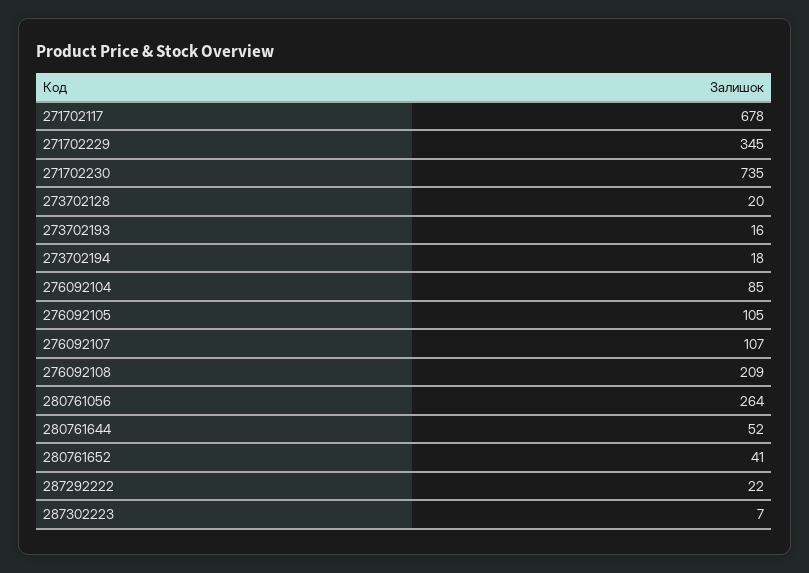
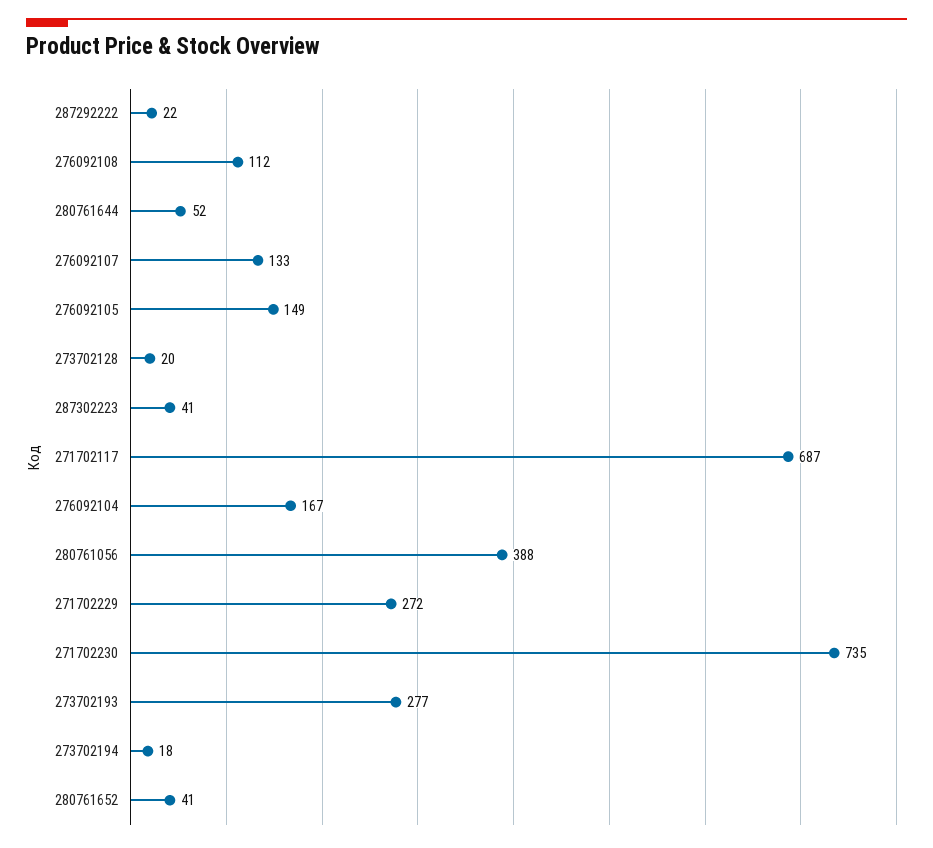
  {
-   "271702117": 678,
+   "271702117": 687,
-   "271702229": 345,
+   "271702229": 272,
    "271702230": 735,
    "273702128": 20,
-   "273702193": 16,
+   "273702193": 277,
    "273702194": 18,
-   "276092104": 85,
+   "276092104": 167,
-   "276092105": 105,
+   "276092105": 149,
-   "276092107": 107,
+   "276092107": 133,
-   "276092108": 209,
+   "276092108": 112,
-   "280761056": 264,
+   "280761056": 388,
    "280761644": 52,
    "280761652": 41,
    "287292222": 22,
-   "287302223": 7
+   "287302223": 41
  }

